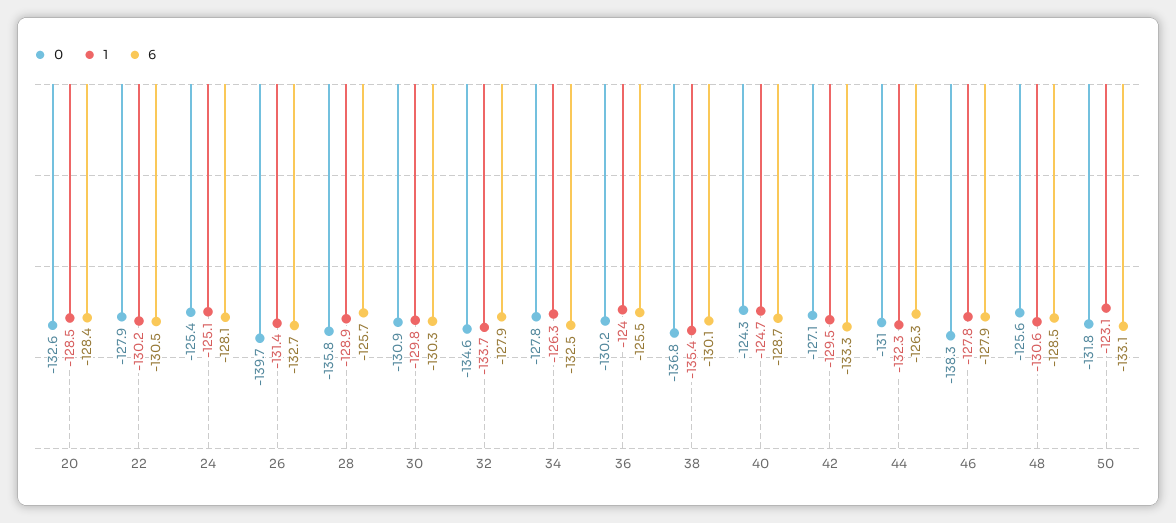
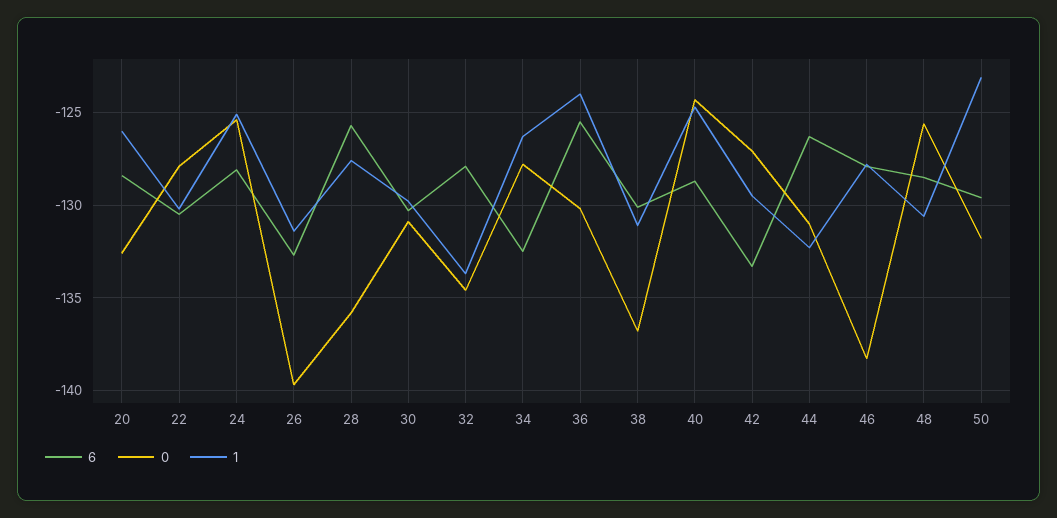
  {
    "0": {
      "20": -132.6,
      "22": -127.9,
      "24": -125.4,
      "26": -139.7,
      "28": -135.8,
      "30": -130.9,
      "32": -134.6,
      "34": -127.8,
      "36": -130.2,
      "38": -136.8,
      "40": -124.3,
      "42": -127.1,
      "44": -131,
      "46": -138.3,
      "48": -125.6,
      "50": -131.8
    },
    "1": {
-     "20": -128.5,
+     "20": -126,
      "22": -130.2,
      "24": -125.1,
      "26": -131.4,
-     "28": -128.9,
+     "28": -127.5,
      "30": -129.8,
      "32": -133.7,
      "34": -126.3,
      "36": -124,
-     "38": -135.4,
+     "38": -131,
      "40": -124.7,
      "42": -129.5,
      "44": -132.3,
      "46": -127.8,
      "48": -130.6,
      "50": -123.1
    },
    "6": {
      "20": -128.4,
      "22": -130.5,
      "24": -128.1,
      "26": -132.7,
      "28": -125.7,
      "30": -130.3,
      "32": -127.9,
      "34": -132.5,
      "36": -125.5,
      "38": -130.1,
      "40": -128.7,
      "42": -133.3,
      "44": -126.3,
      "46": -127.9,
      "48": -128.5,
-     "50": -133.1
+     "50": -129.5
    }
  }

